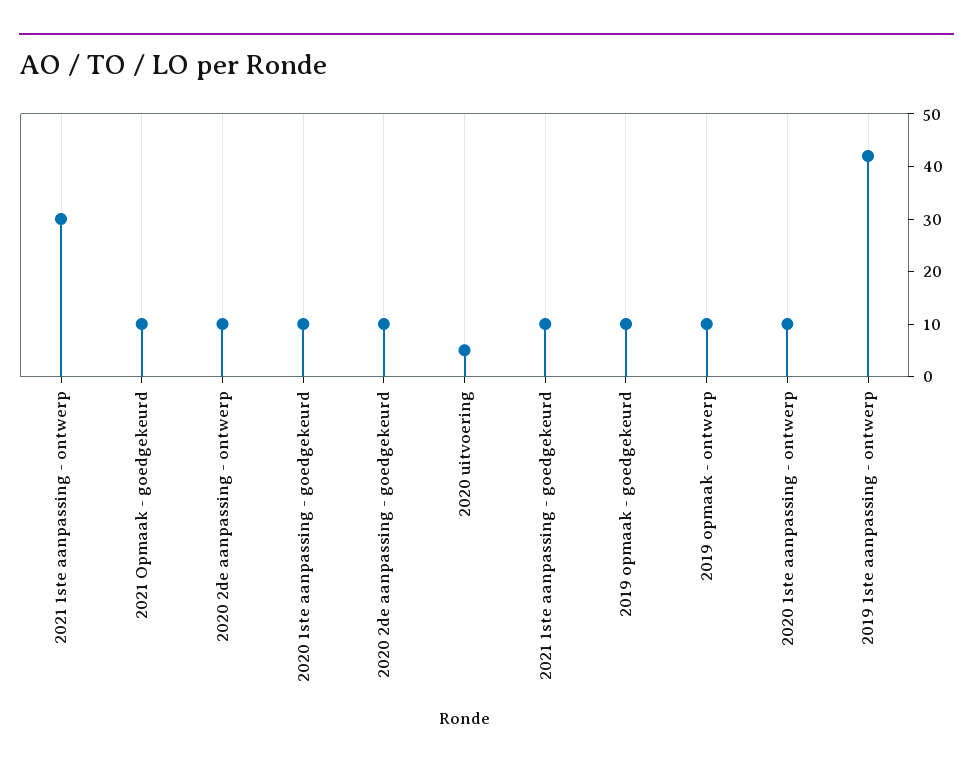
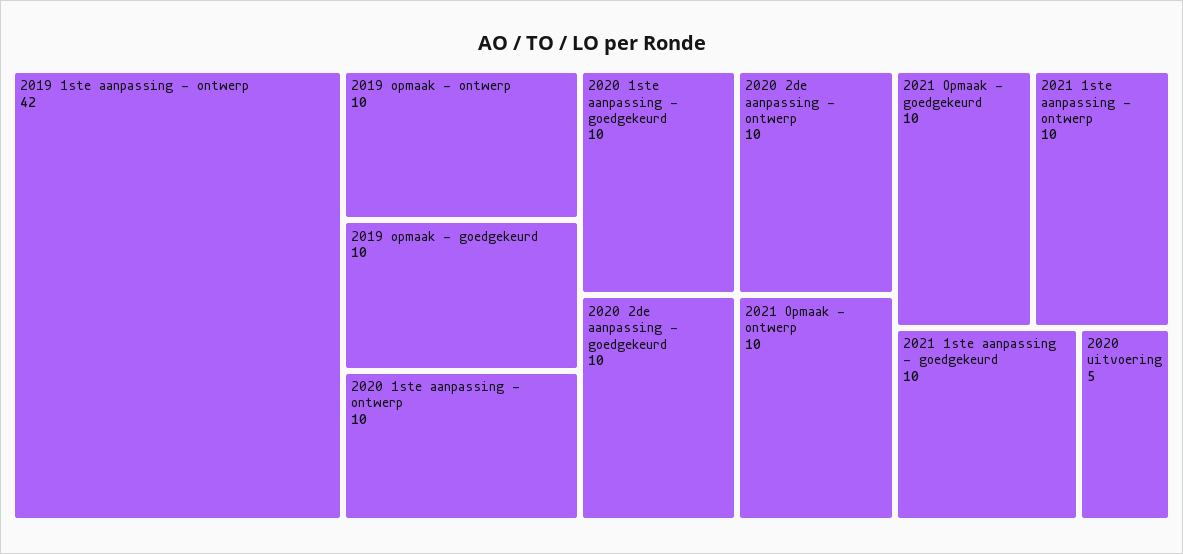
  {
-   "2021 1ste aanpassing - ontwerp": 30,
+   "2021 1ste aanpassing - ontwerp": 10,
    "2021 Opmaak - goedgekeurd": 10,
    "2020 2de aanpassing - ontwerp": 10,
    "2020 1ste aanpassing - goedgekeurd": 10,
    "2020 2de aanpassing - goedgekeurd": 10,
    "2020 uitvoering": 5,
    "2021 1ste aanpassing - goedgekeurd": 10,
    "2019 opmaak - goedgekeurd": 10,
    "2019 opmaak - ontwerp": 10,
    "2020 1ste aanpassing - ontwerp": 10,
-   "2019 1ste aanpassing - ontwerp": 42
+   "2019 1ste aanpassing - ontwerp": 42,
+   "2021 Opmaak - ontwerp": 10
  }

